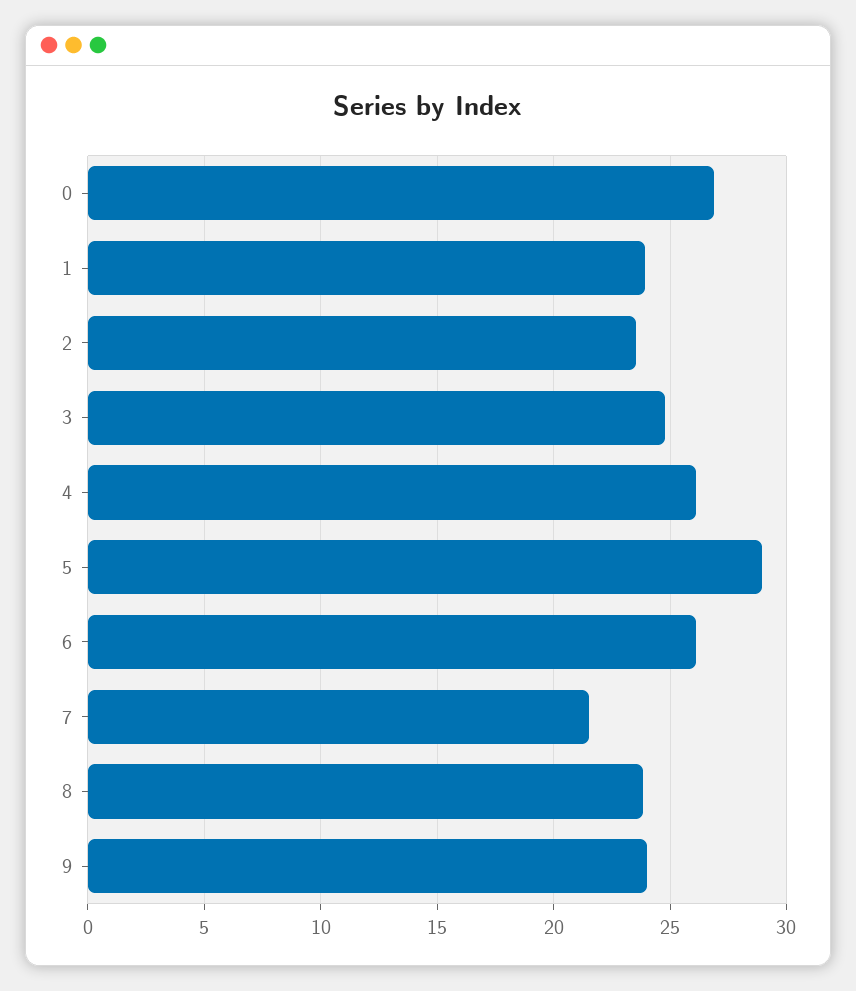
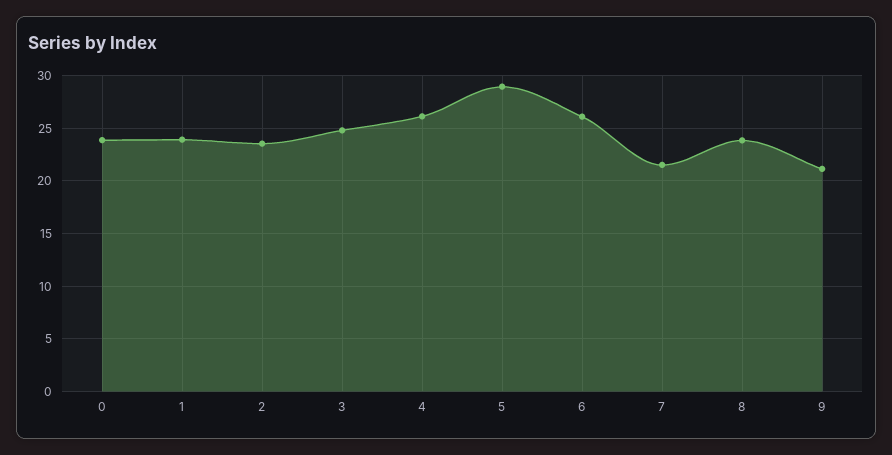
  {
-   "0": 27,
+   "0": 24,
    "1": 24,
    "2": 23.5,
    "3": 25,
    "4": 26,
    "5": 29,
    "6": 26,
    "7": 21.5,
    "8": 24,
-   "9": 24
+   "9": 21
  }

